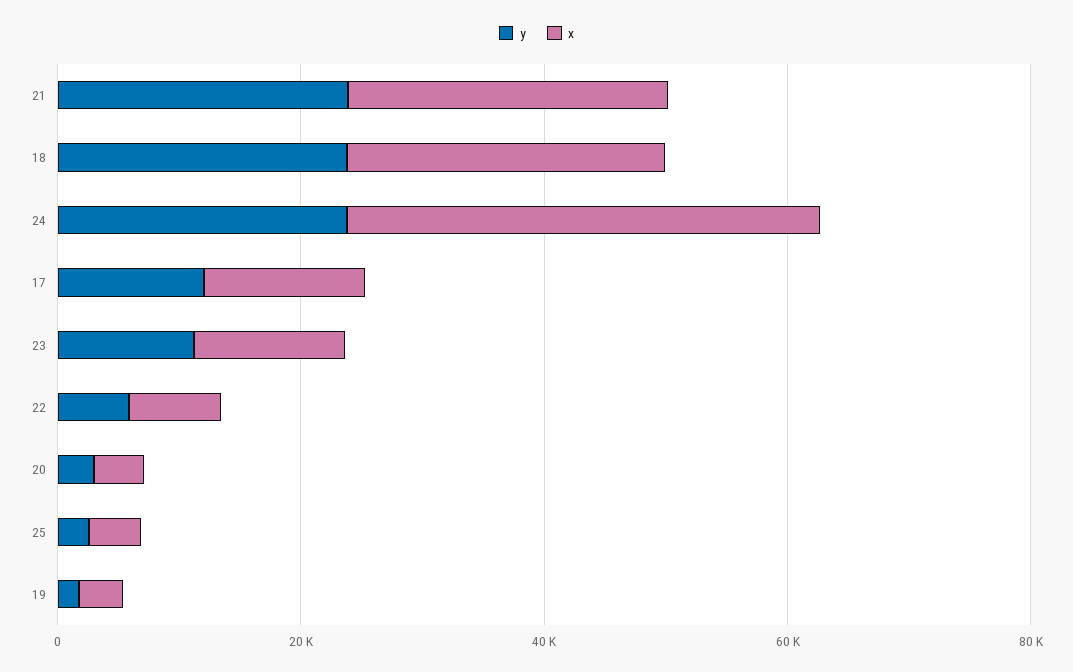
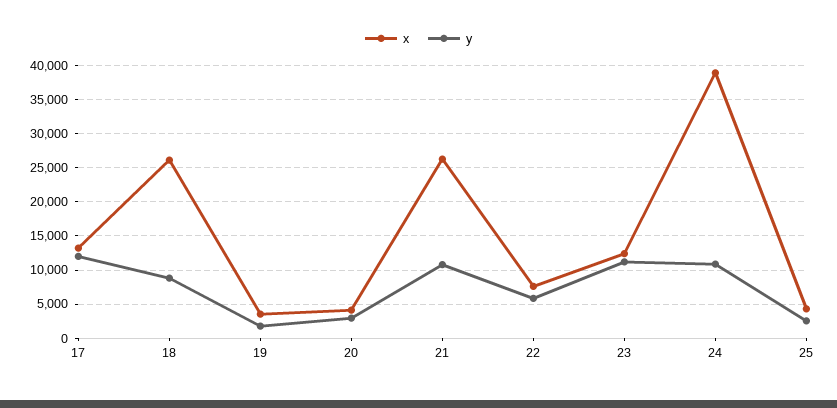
  {
    "y": {
-     "21": 25000,
+     "21": 11000,
-     "18": 25000,
+     "18": 9000,
-     "24": 25000,
+     "24": 11000,
      "17": 12000,
      "23": 11000,
      "22": 6000,
      "20": 3000,
      "25": 3000,
      "19": 2000
    },
    "x": {
      "21": 26000,
      "18": 26000,
      "24": 39000,
      "17": 13000,
      "23": 12000,
      "22": 8000,
      "20": 4000,
      "25": 4000,
      "19": 4000
    }
  }

